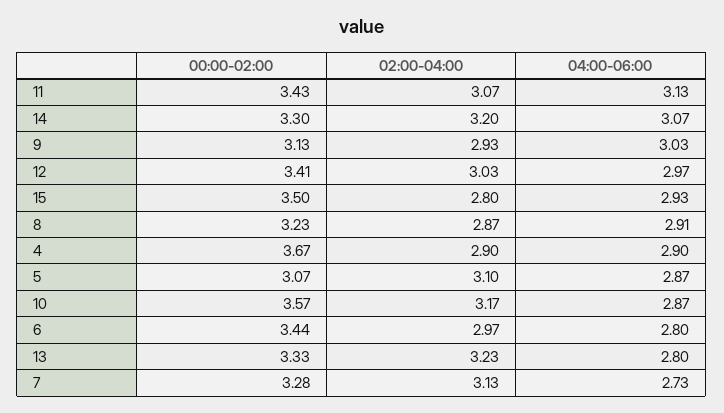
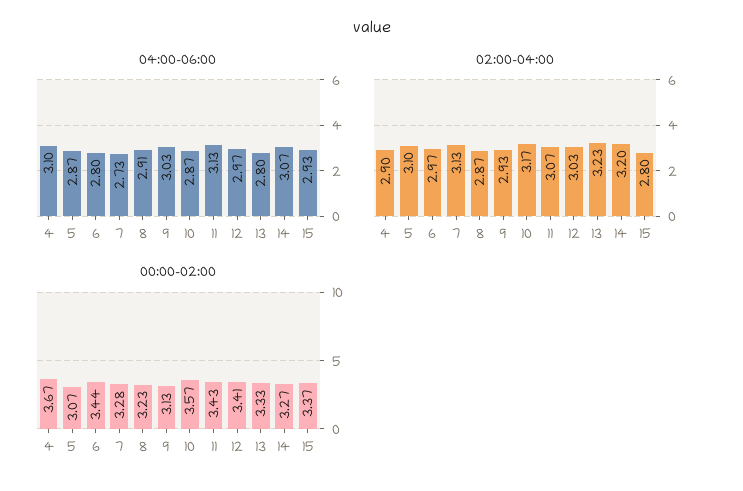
  {
    "00:00-02:00": {
      "11": 3.43,
-     "14": 3.3,
+     "14": 3.27,
      "9": 3.13,
      "12": 3.41,
-     "15": 3.5,
+     "15": 3.37,
      "8": 3.23,
      "4": 3.67,
      "5": 3.07,
      "10": 3.57,
      "6": 3.44,
      "13": 3.33,
      "7": 3.28
    },
    "02:00-04:00": {
      "11": 3.07,
      "14": 3.2,
      "9": 2.93,
      "12": 3.03,
      "15": 2.8,
      "8": 2.87,
      "4": 2.9,
      "5": 3.1,
      "10": 3.17,
      "6": 2.97,
      "13": 3.23,
      "7": 3.13
    },
    "04:00-06:00": {
      "11": 3.13,
      "14": 3.07,
      "9": 3.03,
      "12": 2.97,
      "15": 2.93,
      "8": 2.91,
-     "4": 2.9,
+     "4": 3.1,
      "5": 2.87,
      "10": 2.87,
      "6": 2.8,
      "13": 2.8,
      "7": 2.73
    }
  }

